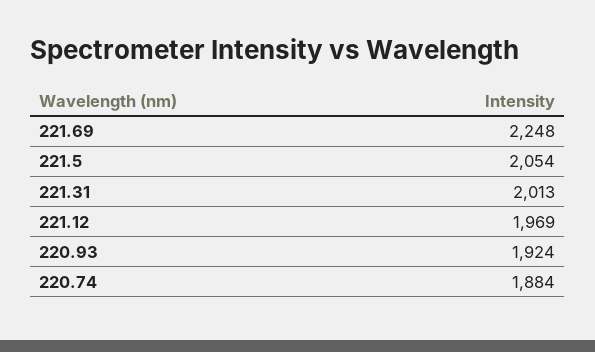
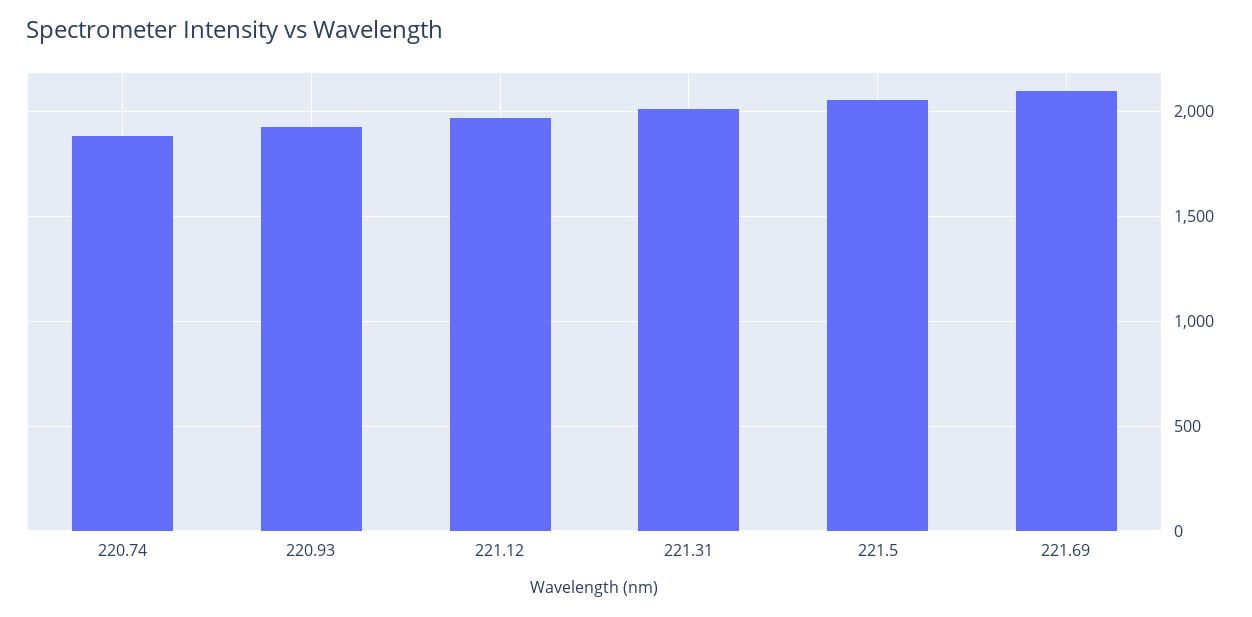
  {
-   "221.69": 2248,
+   "221.69": 2100,
    "221.5": 2054,
    "221.31": 2013,
    "221.12": 1969,
    "220.93": 1924,
    "220.74": 1884
  }

